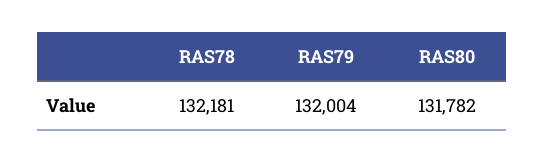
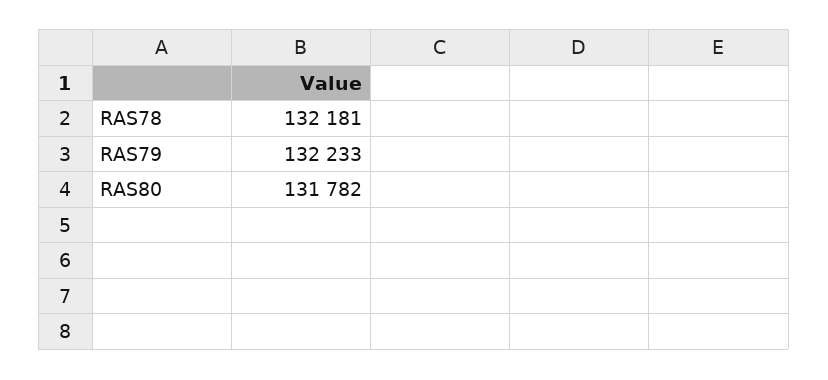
  {
    "RAS78": 132181,
-   "RAS79": 132004,
+   "RAS79": 132233,
    "RAS80": 131782
  }

